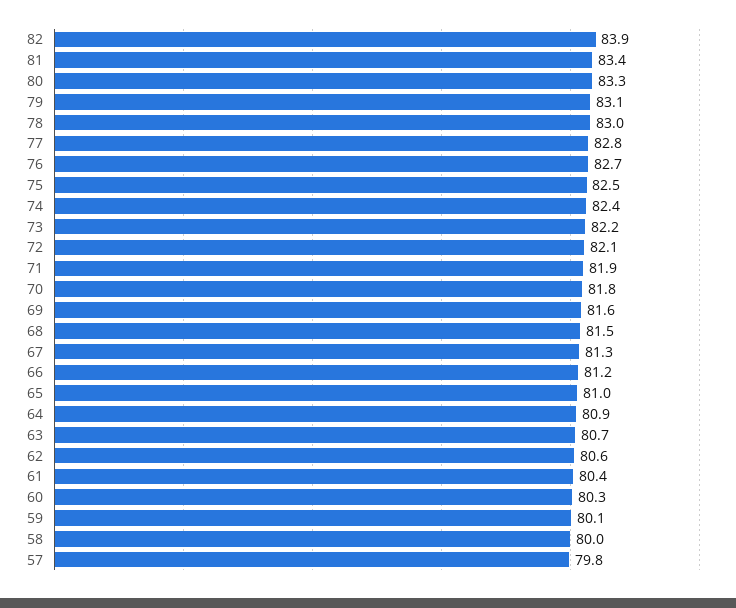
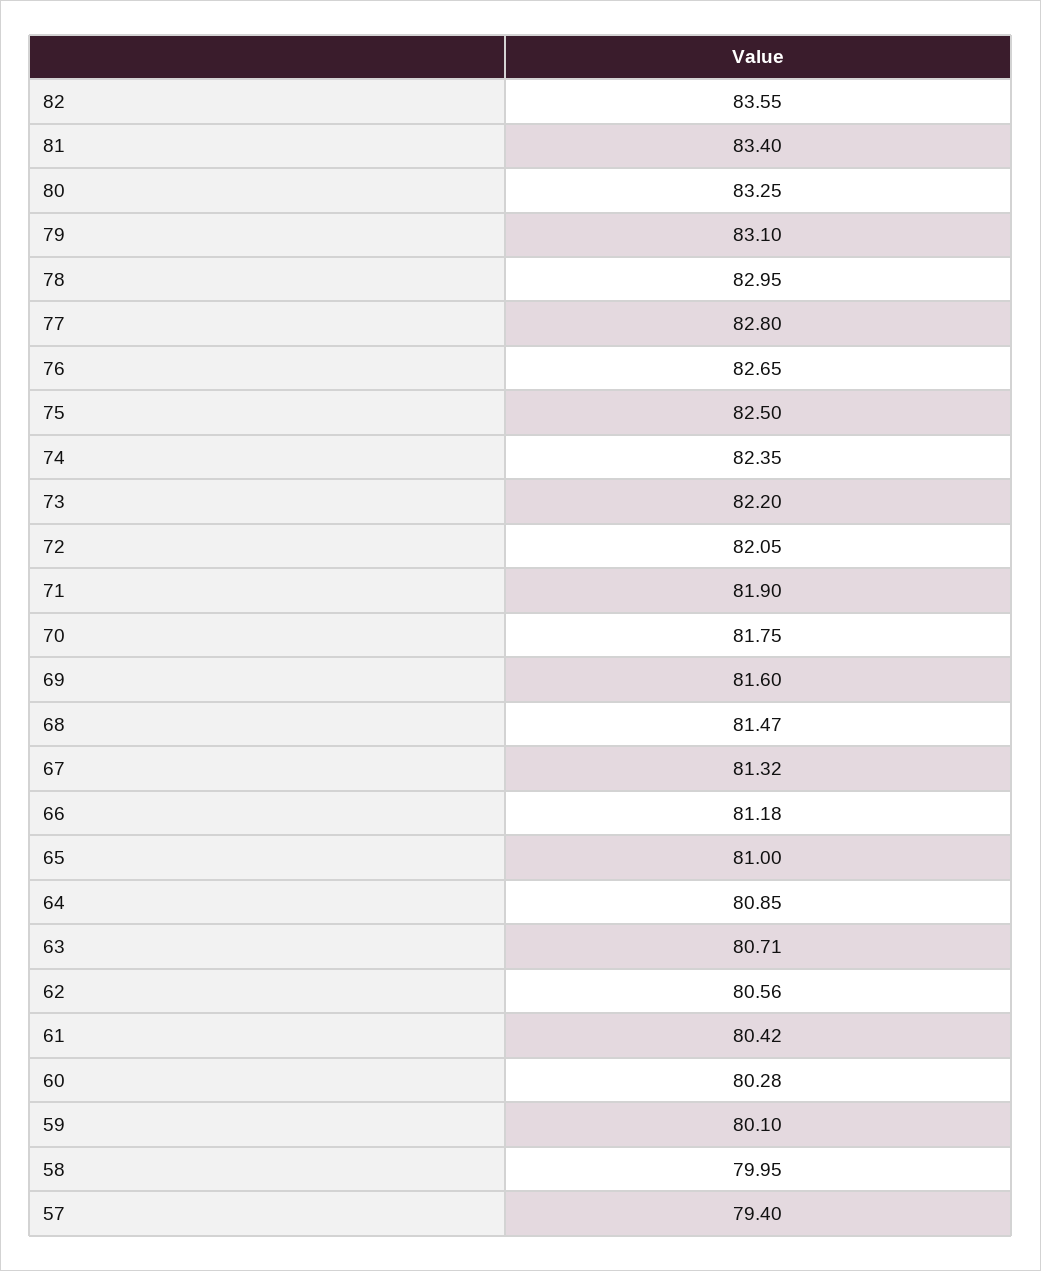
  {
-   "82": 83.9,
+   "82": 83.55,
    "81": 83.4,
    "80": 83.25,
    "79": 83.1,
    "78": 82.95,
    "77": 82.8,
    "76": 82.65,
    "75": 82.5,
    "74": 82.35,
    "73": 82.2,
    "72": 82.05,
    "71": 81.9,
    "70": 81.75,
    "69": 81.6,
    "68": 81.47,
    "67": 81.32,
    "66": 81.18,
    "65": 81,
    "64": 80.85,
    "63": 80.71,
    "62": 80.56,
    "61": 80.42,
    "60": 80.28,
    "59": 80.1,
    "58": 79.95,
-   "57": 79.8
+   "57": 79.4
  }

